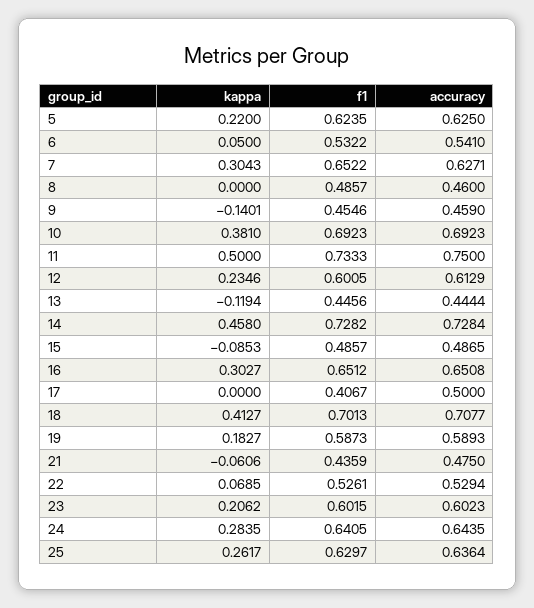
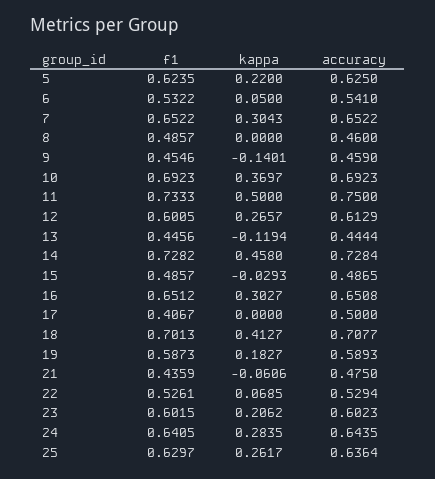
  {
    "kappa": {
      "5": 0.22,
      "6": 0.05,
      "7": 0.3043,
      "8": 0,
      "9": -0.1401,
-     "10": 0.381,
+     "10": 0.3697,
      "11": 0.5,
-     "12": 0.2346,
+     "12": 0.2657,
      "13": -0.1194,
      "14": 0.458,
-     "15": -0.0853,
+     "15": -0.0293,
      "16": 0.3027,
      "17": 0,
      "18": 0.4127,
      "19": 0.1827,
      "21": -0.0606,
      "22": 0.0685,
      "23": 0.2062,
      "24": 0.2835,
      "25": 0.2617
    },
    "f1": {
      "5": 0.6235,
      "6": 0.5322,
      "7": 0.6522,
      "8": 0.4857,
      "9": 0.4546,
      "10": 0.6923,
      "11": 0.7333,
      "12": 0.6005,
      "13": 0.4456,
      "14": 0.7282,
      "15": 0.4857,
      "16": 0.6512,
      "17": 0.4067,
      "18": 0.7013,
      "19": 0.5873,
      "21": 0.4359,
      "22": 0.5261,
      "23": 0.6015,
      "24": 0.6405,
      "25": 0.6297
    },
    "accuracy": {
      "5": 0.625,
      "6": 0.541,
-     "7": 0.6271,
+     "7": 0.6522,
      "8": 0.46,
      "9": 0.459,
      "10": 0.6923,
      "11": 0.75,
      "12": 0.6129,
      "13": 0.4444,
      "14": 0.7284,
      "15": 0.4865,
      "16": 0.6508,
      "17": 0.5,
      "18": 0.7077,
      "19": 0.5893,
      "21": 0.475,
      "22": 0.5294,
      "23": 0.6023,
      "24": 0.6435,
      "25": 0.6364
    }
  }

